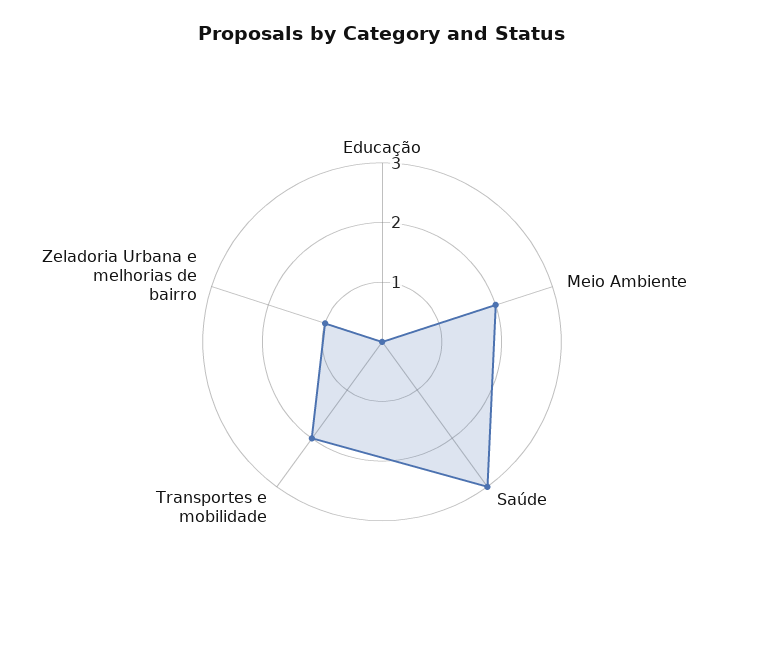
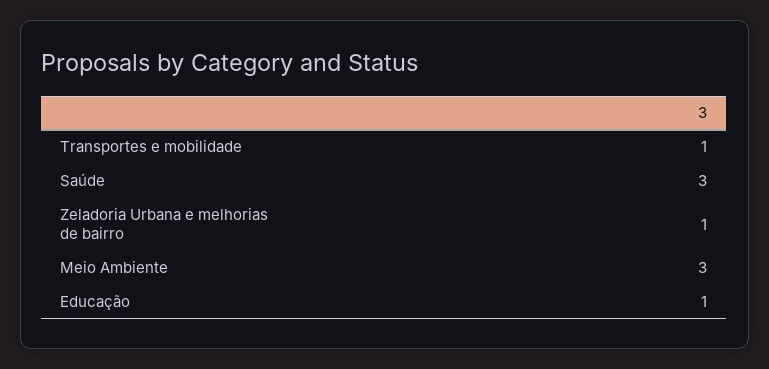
  {
-   "Educação": 0,
+   "Educação": 1,
-   "Meio Ambiente": 2,
+   "Meio Ambiente": 3,
    "Saúde": 3,
-   "Transportes e mobilidade": 2,
+   "Transportes e mobilidade": 1,
    "Zeladoria Urbana e melhorias de bairro": 1
  }

